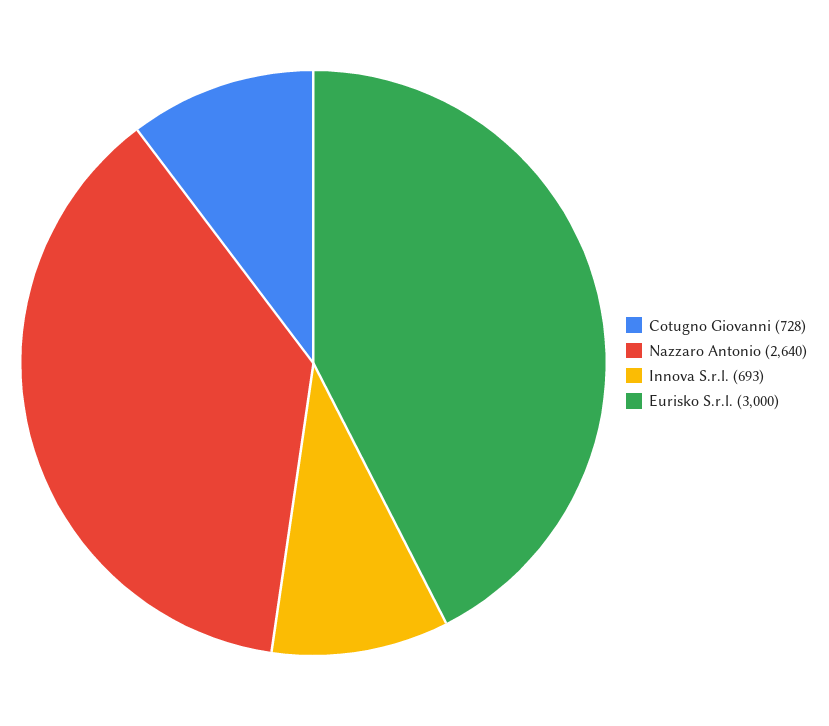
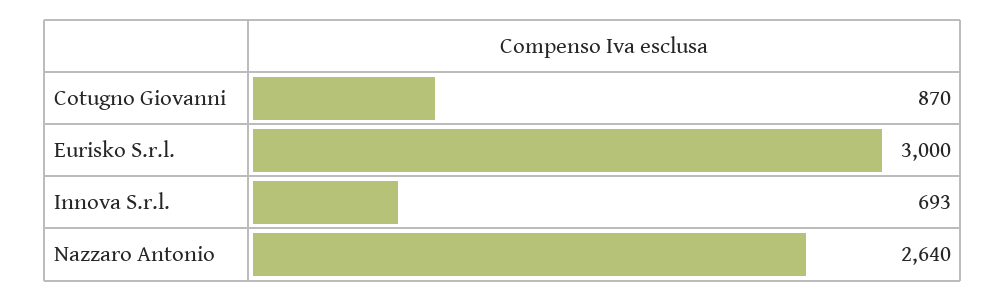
  {
-   "Cotugno Giovanni": 728,
+   "Cotugno Giovanni": 870,
    "Nazzaro Antonio": 2640,
    "Innova S.r.l.": 693,
    "Eurisko S.r.l.": 3000
  }

